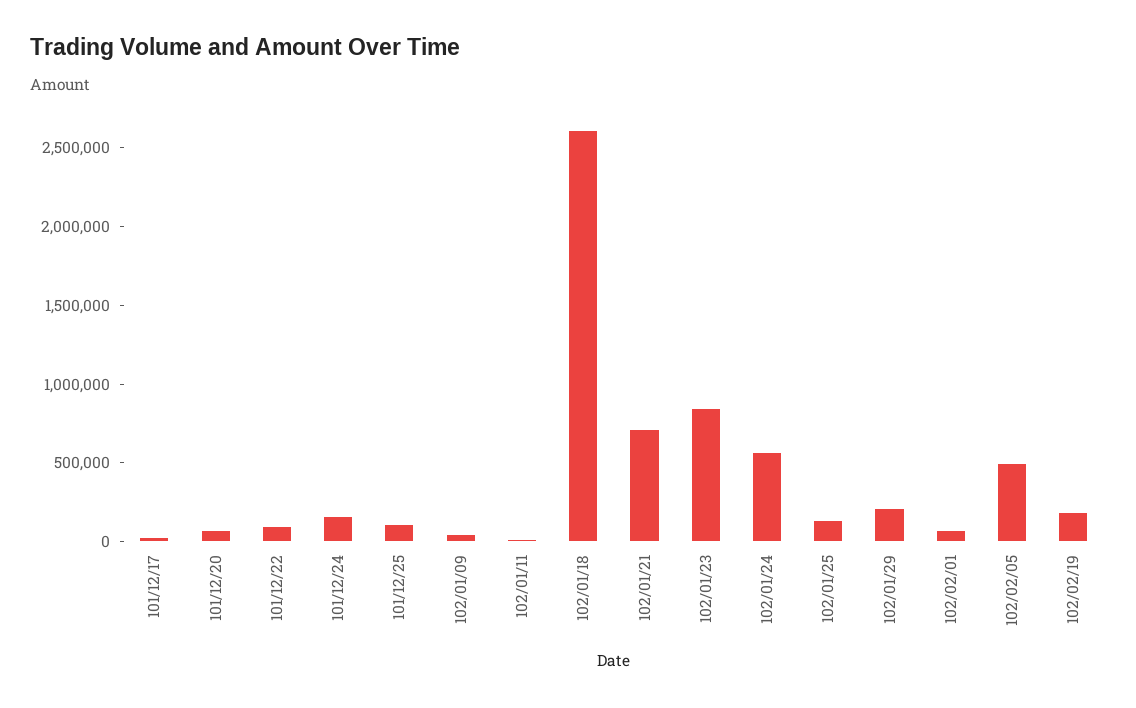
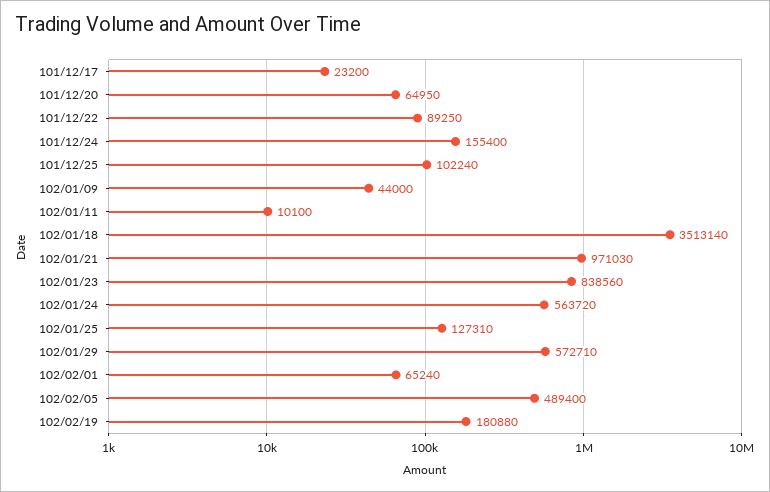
  {
    "101/12/17": 23200,
    "101/12/20": 64950,
    "101/12/22": 89250,
    "101/12/24": 155400,
    "101/12/25": 102240,
    "102/01/09": 44000,
    "102/01/11": 10100,
-   "102/01/18": 2600000,
+   "102/01/18": 3513140,
-   "102/01/21": 700000,
+   "102/01/21": 971030,
    "102/01/23": 838560,
    "102/01/24": 563720,
    "102/01/25": 127310,
-   "102/01/29": 200000,
+   "102/01/29": 572710,
    "102/02/01": 65240,
    "102/02/05": 489400,
    "102/02/19": 180880
  }

